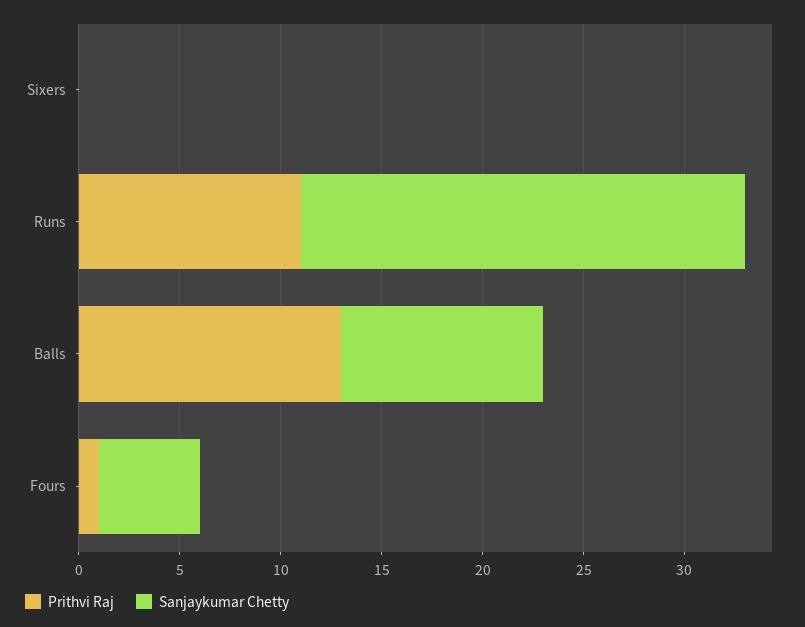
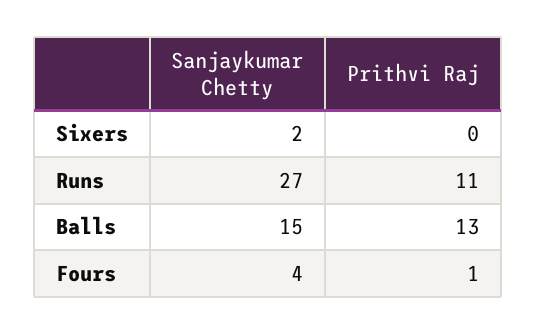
  {
    "Prithvi Raj": {
      "Sixers": 0,
      "Runs": 11,
      "Balls": 13,
      "Fours": 1
    },
    "Sanjaykumar Chetty": {
-     "Sixers": 0,
+     "Sixers": 2,
-     "Runs": 22,
+     "Runs": 27,
-     "Balls": 10,
+     "Balls": 15,
-     "Fours": 5
+     "Fours": 4
    }
  }

